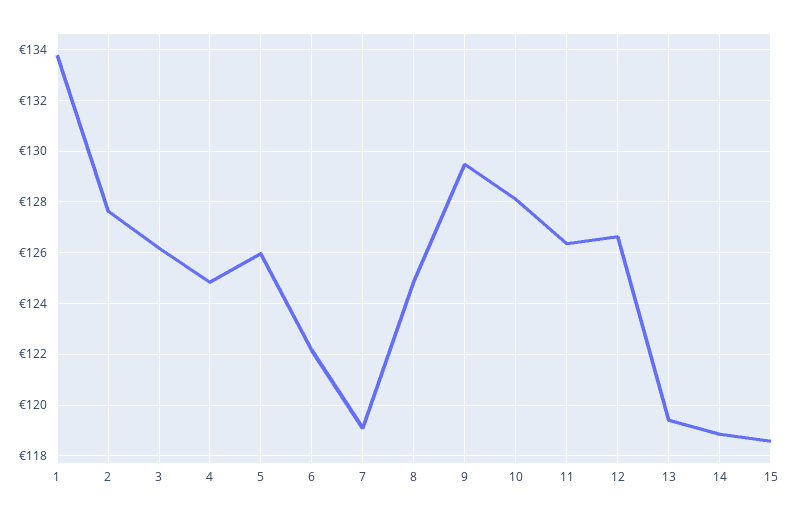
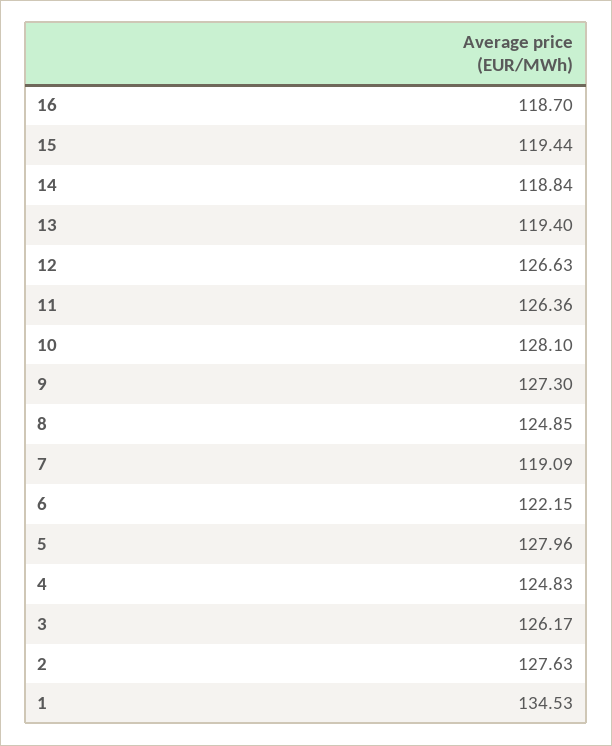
  {
-   "1": 133.75,
+   "1": 134.53,
    "2": 127.63,
    "3": 126.17,
    "4": 124.83,
-   "5": 126,
+   "5": 127.96,
    "6": 122.15,
    "7": 119.09,
    "8": 124.85,
-   "9": 129.5,
+   "9": 127.3,
    "10": 128.1,
    "11": 126.36,
    "12": 126.63,
    "13": 119.4,
    "14": 118.84,
-   "15": 118.5
+   "15": 119.44,
+   "16": 118.7
  }

